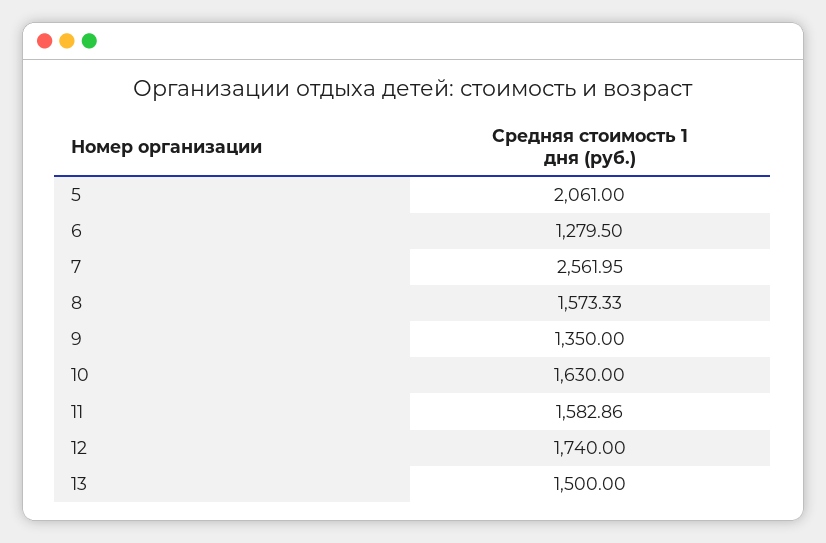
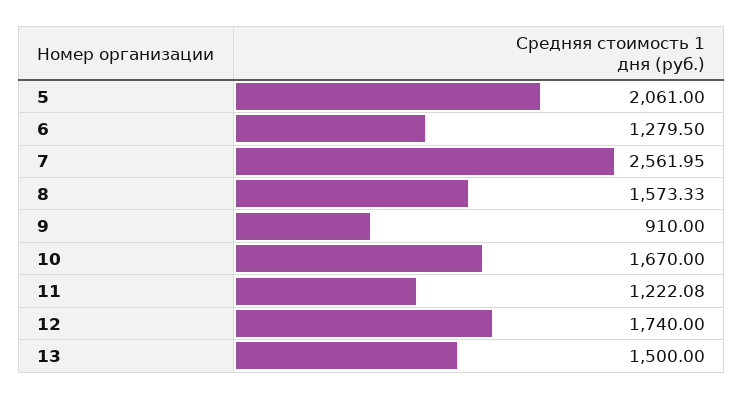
  {
    "5": 2061,
    "6": 1279.5,
    "7": 2561.95,
    "8": 1573.33,
-   "9": 1350,
+   "9": 910,
-   "10": 1630,
+   "10": 1670,
-   "11": 1582.86,
+   "11": 1222.08,
    "12": 1740,
    "13": 1500
  }

